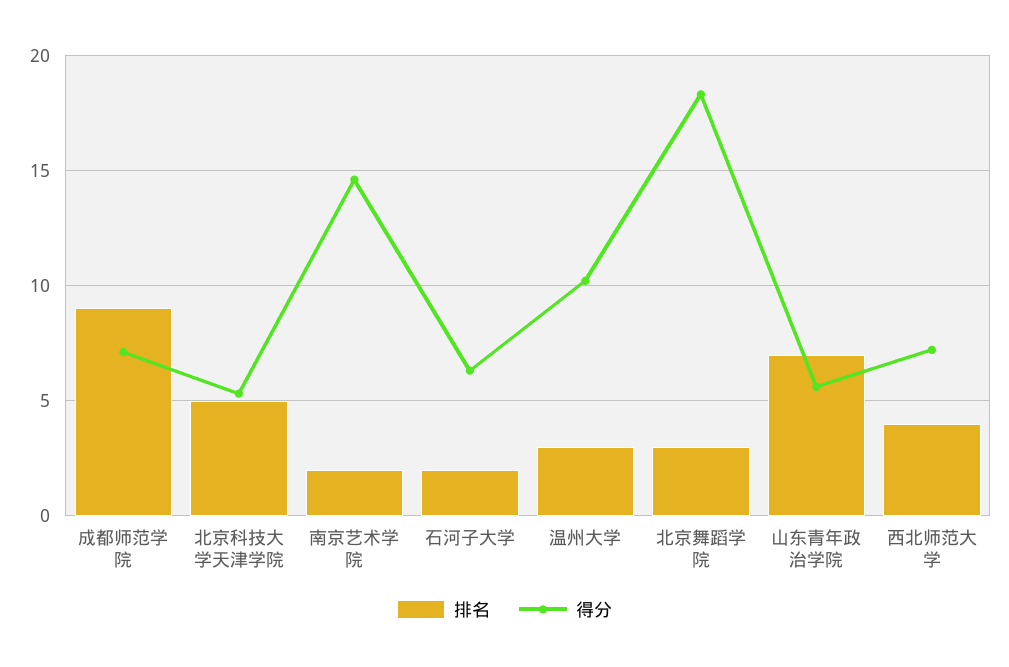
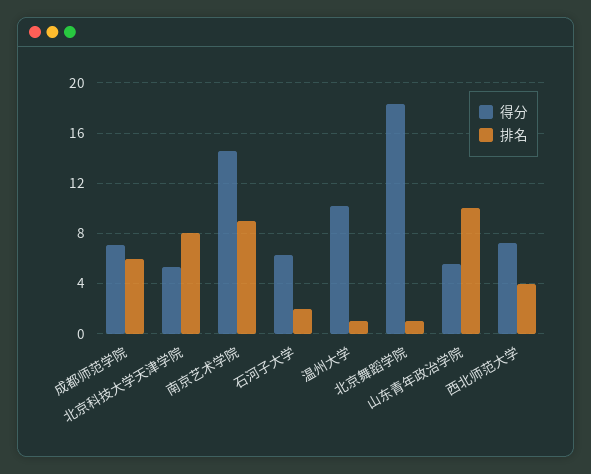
  {
    "排名": {
-     "成都师范学院": 9,
+     "成都师范学院": 6,
-     "北京科技大学天津学院": 5,
+     "北京科技大学天津学院": 8,
-     "南京艺术学院": 2,
+     "南京艺术学院": 9,
      "石河子大学": 2,
-     "温州大学": 3,
+     "温州大学": 1,
-     "北京舞蹈学院": 3,
+     "北京舞蹈学院": 1,
-     "山东青年政治学院": 7,
+     "山东青年政治学院": 10,
      "西北师范大学": 4
    },
    "得分": {
      "成都师范学院": 7,
      "北京科技大学天津学院": 5.5,
      "南京艺术学院": 14.5,
      "石河子大学": 6.5,
      "温州大学": 10,
      "北京舞蹈学院": 18.5,
      "山东青年政治学院": 5.5,
      "西北师范大学": 7
    }
  }

